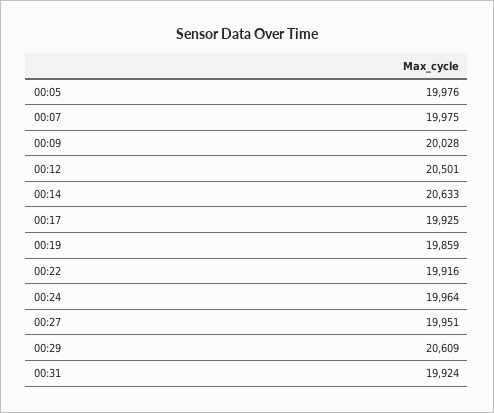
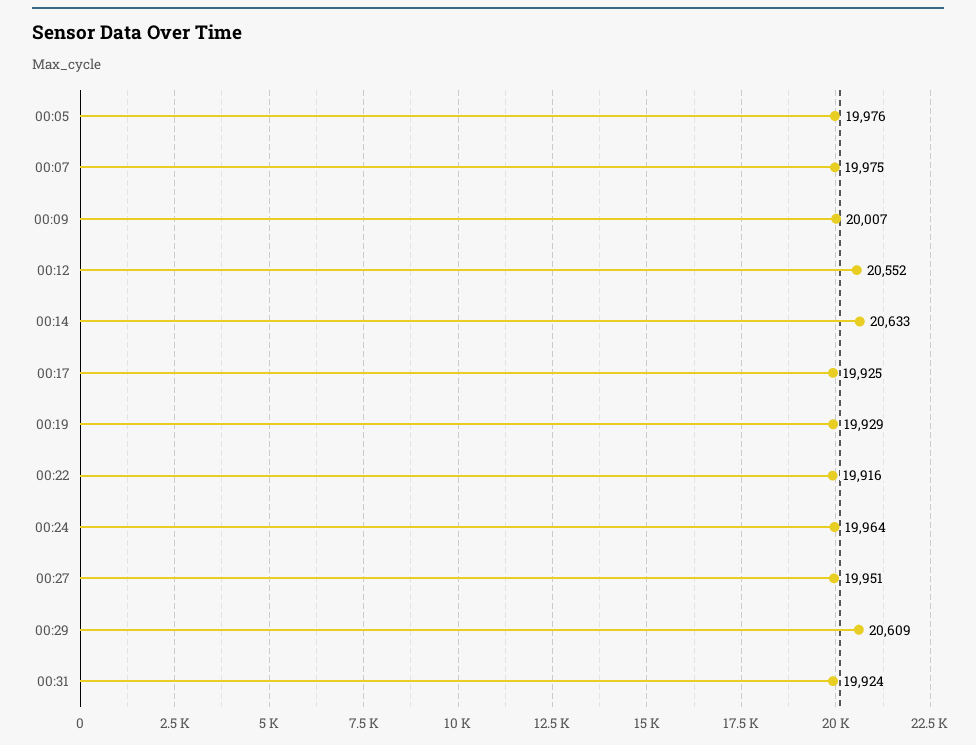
  {
    "00:05": 19976,
    "00:07": 19975,
-   "00:09": 20028,
+   "00:09": 20007,
-   "00:12": 20501,
+   "00:12": 20552,
    "00:14": 20633,
    "00:17": 19925,
-   "00:19": 19859,
+   "00:19": 19929,
    "00:22": 19916,
    "00:24": 19964,
    "00:27": 19951,
    "00:29": 20609,
    "00:31": 19924
  }

